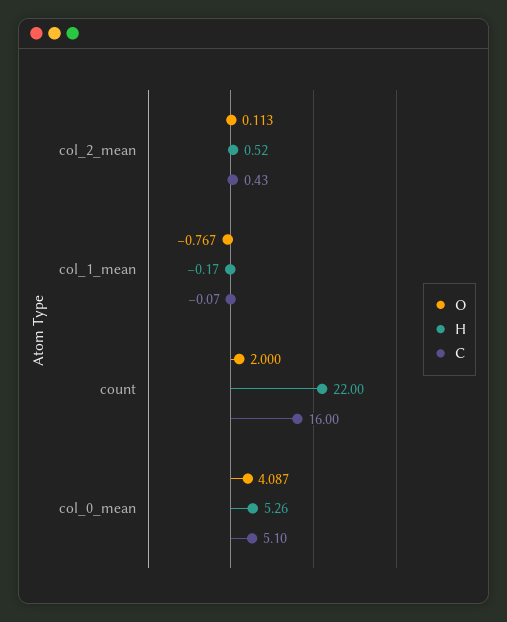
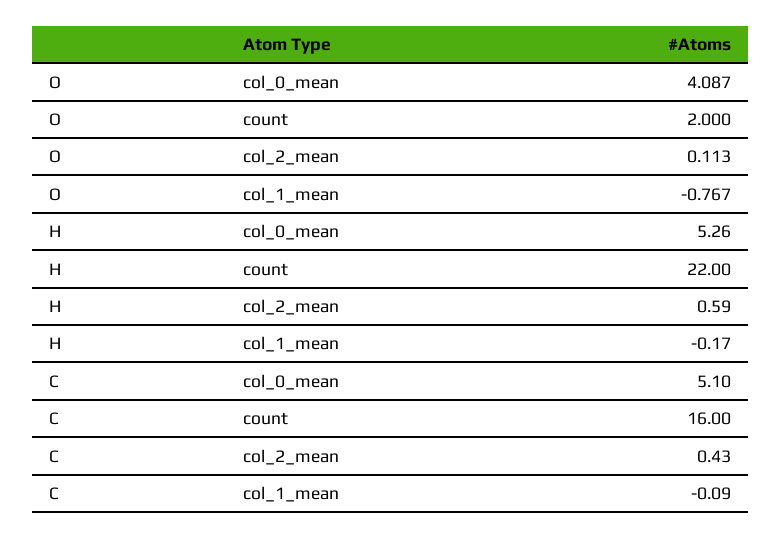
  {
    "O": {
      "col_2_mean": 0.113,
      "col_1_mean": -0.767,
      "count": 2,
      "col_0_mean": 4.087
    },
    "H": {
-     "col_2_mean": 0.52,
+     "col_2_mean": 0.59,
      "col_1_mean": -0.17,
      "count": 22,
      "col_0_mean": 5.26
    },
    "C": {
      "col_2_mean": 0.43,
-     "col_1_mean": -0.07,
+     "col_1_mean": -0.09,
      "count": 16,
      "col_0_mean": 5.1
    }
  }

